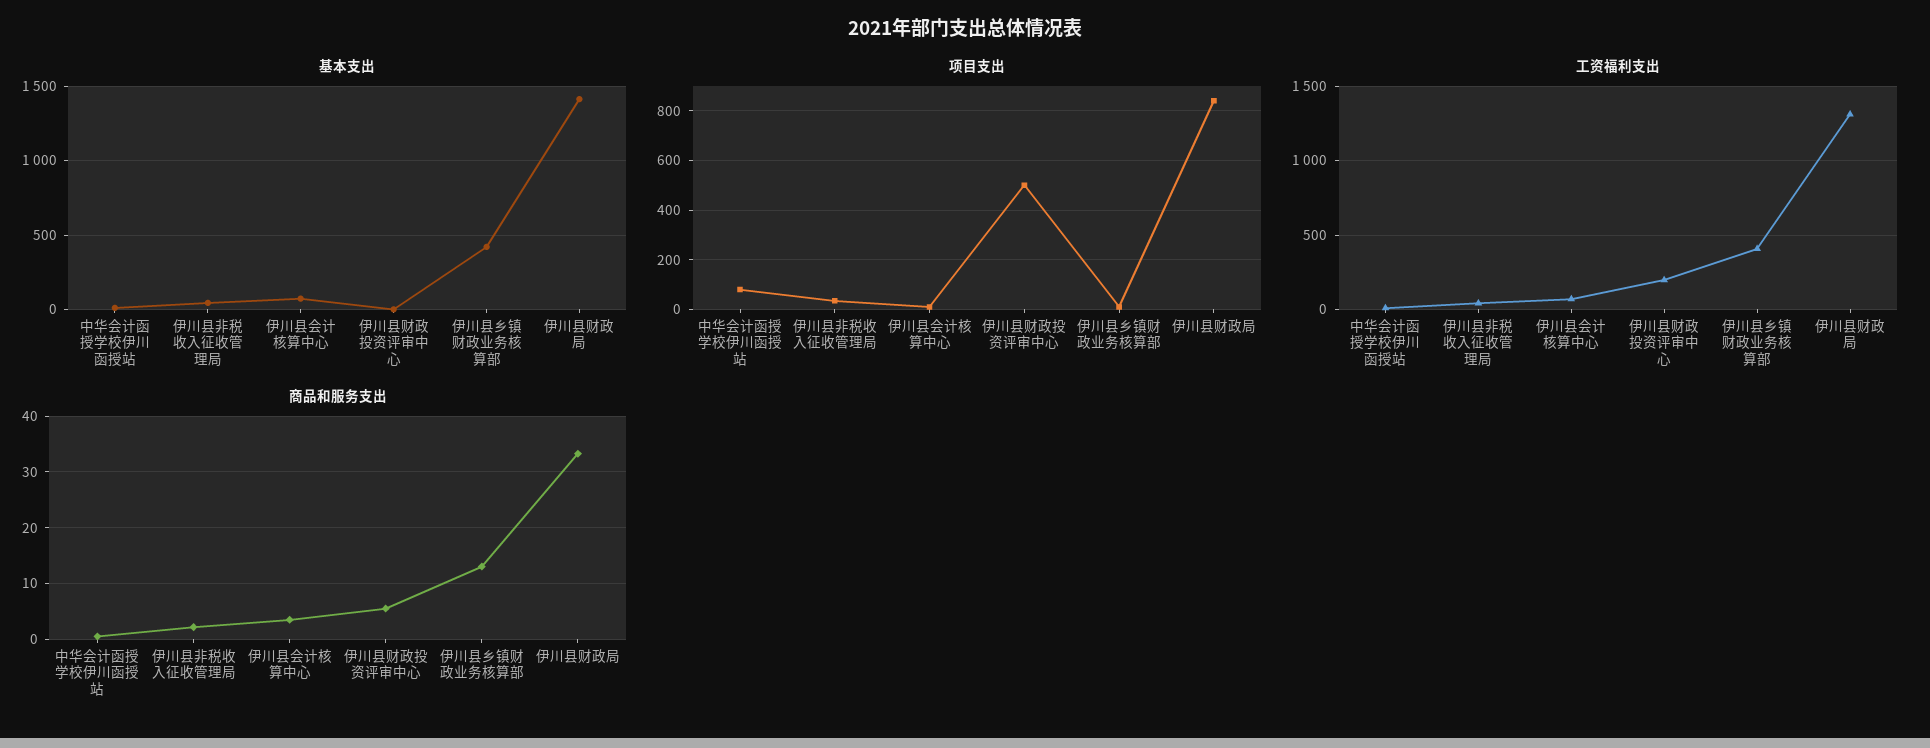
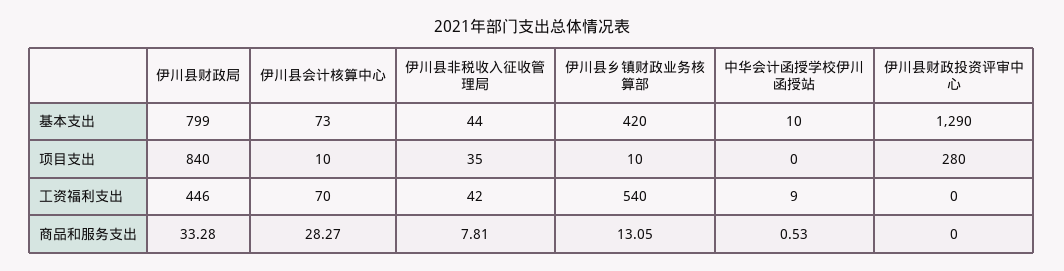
  {
    "基本支出": {
      "中华会计函授学校伊川函授站": 10,
      "伊川县非税收入征收管理局": 44,
      "伊川县会计核算中心": 73,
-     "伊川县财政投资评审中心": 0,
+     "伊川县财政投资评审中心": 1290,
      "伊川县乡镇财政业务核算部": 420,
-     "伊川县财政局": 1400
+     "伊川县财政局": 799
    },
    "项目支出": {
-     "中华会计函授学校伊川函授站": 75,
+     "中华会计函授学校伊川函授站": 0,
      "伊川县非税收入征收管理局": 35,
      "伊川县会计核算中心": 10,
-     "伊川县财政投资评审中心": 500,
+     "伊川县财政投资评审中心": 280,
      "伊川县乡镇财政业务核算部": 10,
      "伊川县财政局": 840
    },
    "工资福利支出": {
      "中华会计函授学校伊川函授站": 9,
      "伊川县非税收入征收管理局": 42,
      "伊川县会计核算中心": 70,
-     "伊川县财政投资评审中心": 200,
+     "伊川县财政投资评审中心": 0,
-     "伊川县乡镇财政业务核算部": 400,
+     "伊川县乡镇财政业务核算部": 540,
-     "伊川县财政局": 1300
+     "伊川县财政局": 446
    },
    "商品和服务支出": {
      "中华会计函授学校伊川函授站": 0.53,
-     "伊川县非税收入征收管理局": 2,
+     "伊川县非税收入征收管理局": 7.81,
-     "伊川县会计核算中心": 4,
+     "伊川县会计核算中心": 28.27,
-     "伊川县财政投资评审中心": 6,
+     "伊川县财政投资评审中心": 0,
      "伊川县乡镇财政业务核算部": 13.05,
      "伊川县财政局": 33.28
    }
  }

